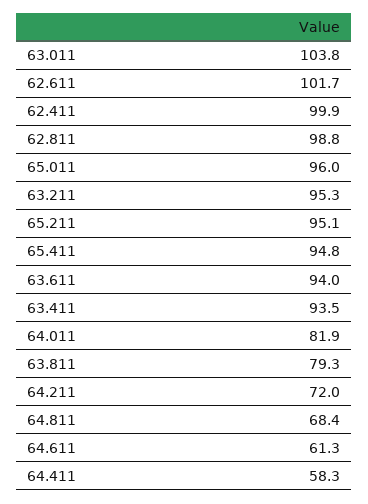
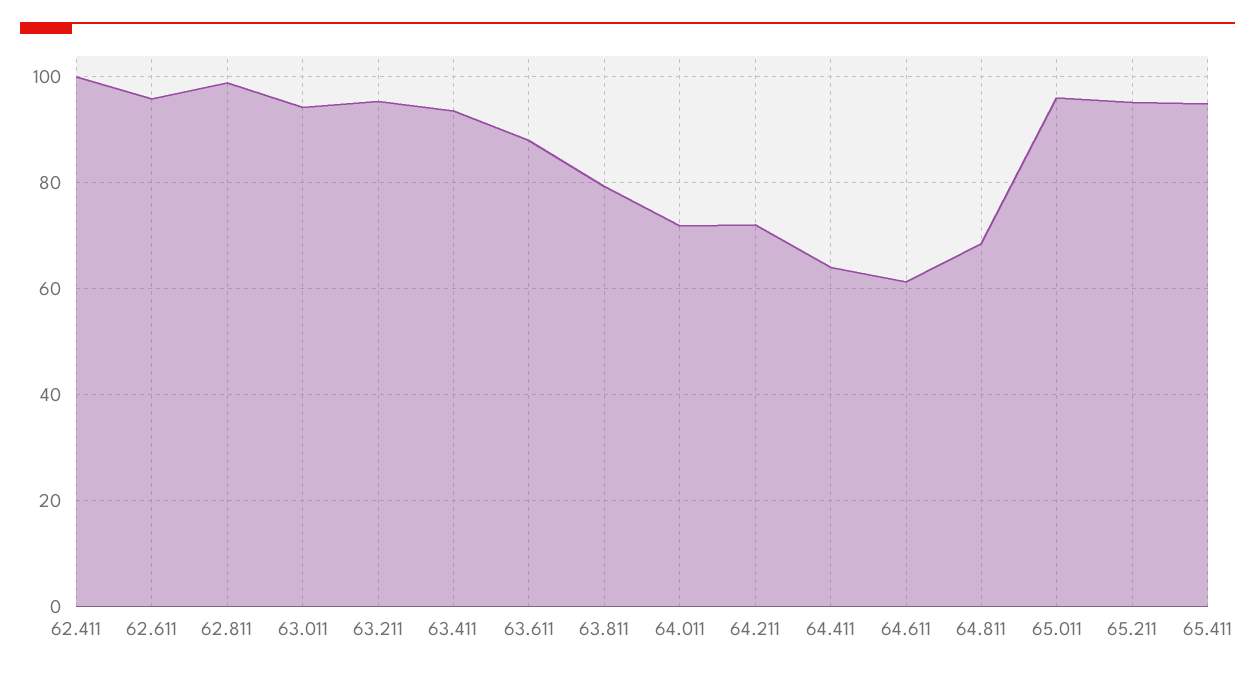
  {
-   "63.011": 103.8,
+   "63.011": 94,
-   "62.611": 101.7,
+   "62.611": 96,
    "62.411": 99.9,
    "62.811": 98.8,
    "65.011": 96,
    "63.211": 95.3,
    "65.211": 95.1,
    "65.411": 94.8,
-   "63.611": 94,
+   "63.611": 88,
    "63.411": 93.5,
-   "64.011": 81.9,
+   "64.011": 72,
    "63.811": 79.3,
    "64.211": 72,
    "64.811": 68.4,
    "64.611": 61.3,
-   "64.411": 58.3
+   "64.411": 64
  }

